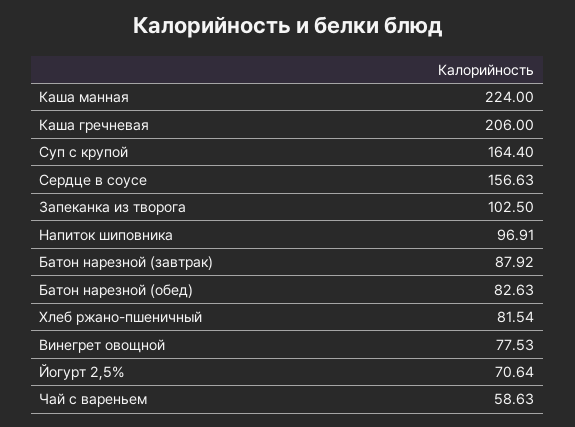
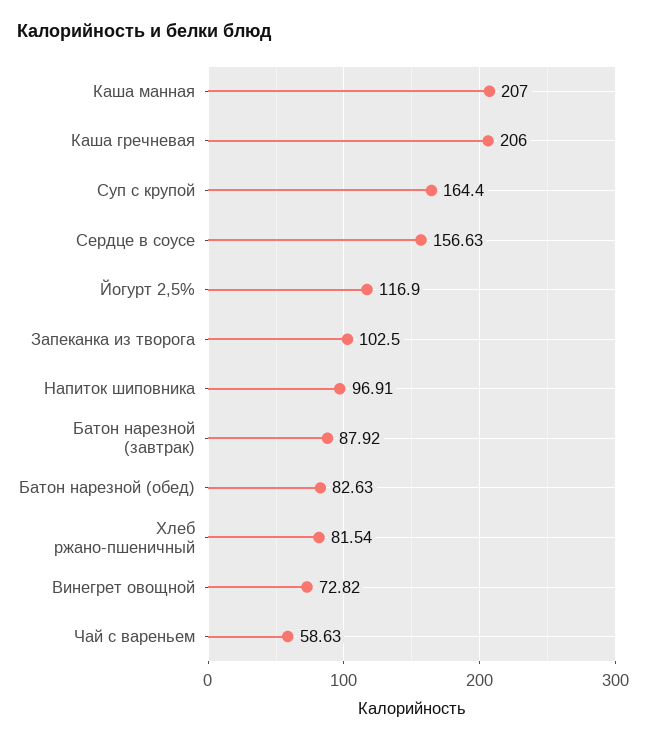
  {
-   "Каша манная": 224,
+   "Каша манная": 207,
    "Каша гречневая": 206,
    "Суп с крупой": 164.4,
    "Сердце в соусе": 156.63,
    "Запеканка из творога": 102.5,
    "Напиток шиповника": 96.91,
    "Батон нарезной (завтрак)": 87.92,
    "Батон нарезной (обед)": 82.63,
    "Хлеб ржано-пшеничный": 81.54,
-   "Винегрет овощной": 77.53,
+   "Винегрет овощной": 72.82,
-   "Йогурт 2,5%": 70.64,
+   "Йогурт 2,5%": 116.9,
    "Чай с вареньем": 58.63
  }

